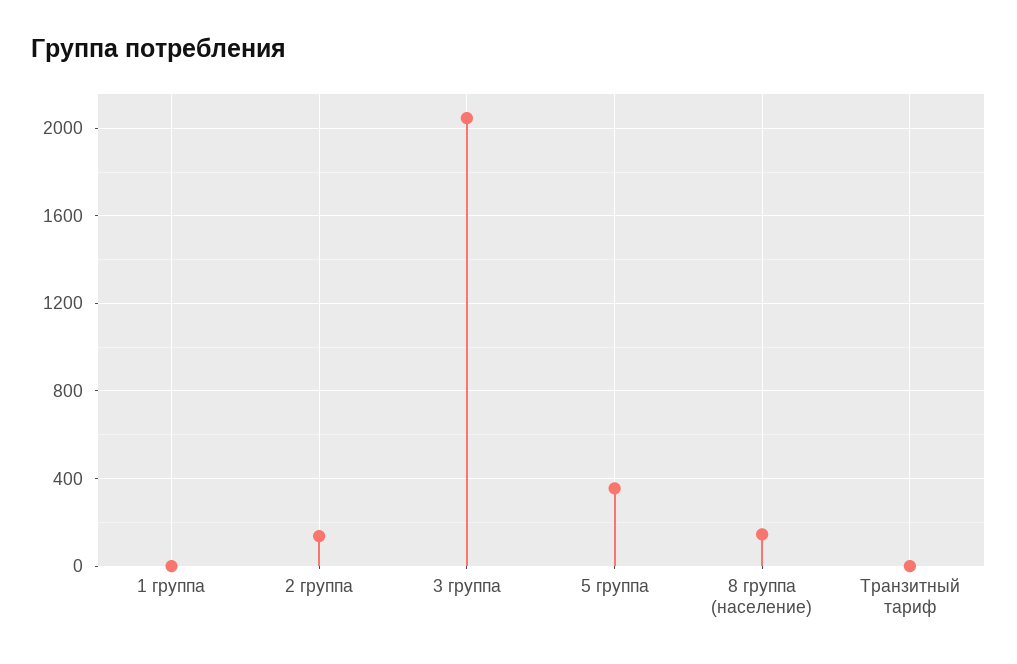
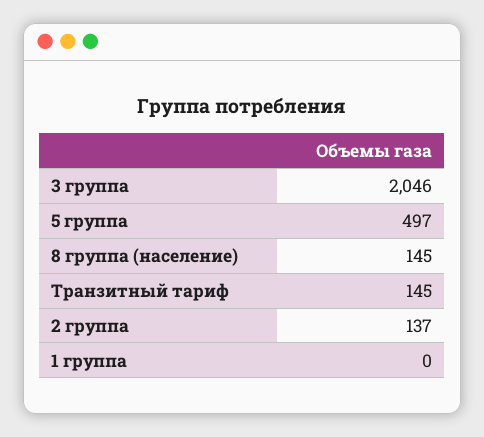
  {
    "1 группа": 0,
    "2 группа": 137,
    "3 группа": 2046,
-   "5 группа": 350,
+   "5 группа": 497,
    "8 группа (население)": 145,
-   "Транзитный тариф": 0
+   "Транзитный тариф": 145
  }

